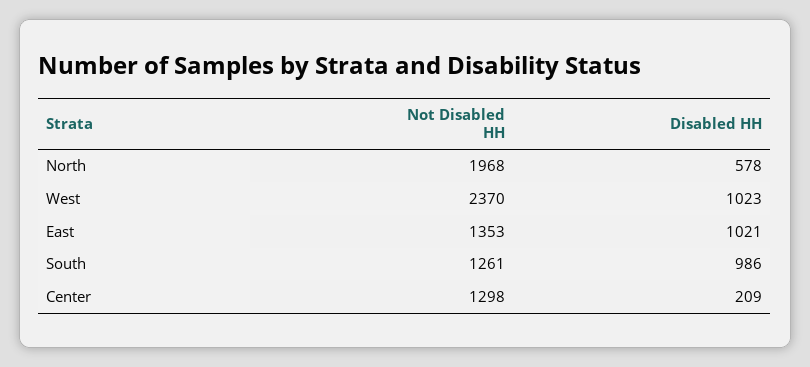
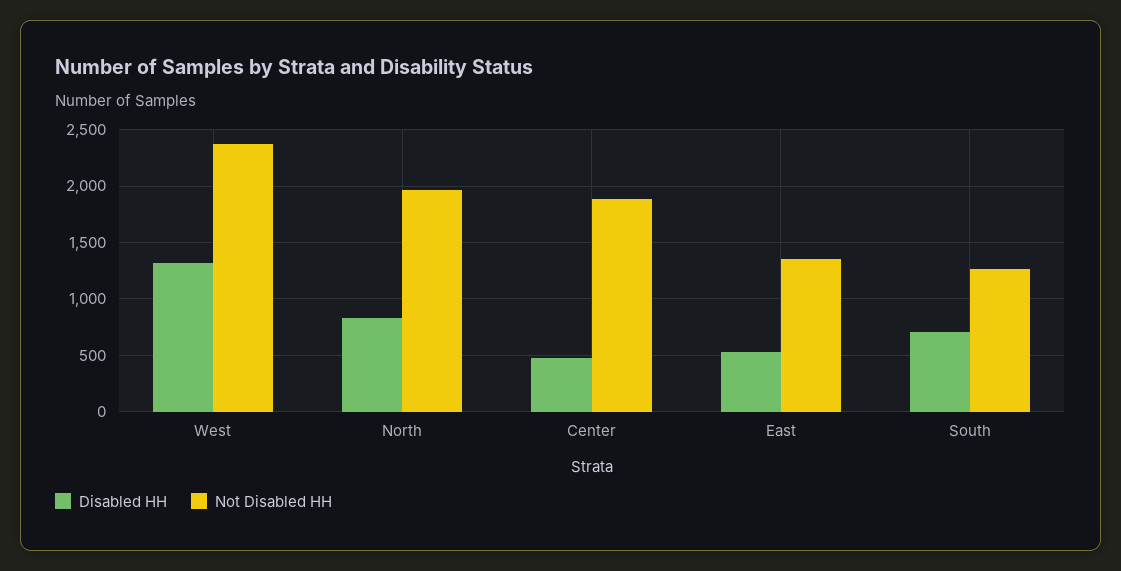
  {
    "Not Disabled HH": {
      "North": 1968,
      "West": 2370,
      "East": 1353,
      "South": 1261,
-     "Center": 1298
+     "Center": 1900
    },
    "Disabled HH": {
-     "North": 578,
+     "North": 800,
-     "West": 1023,
+     "West": 1300,
-     "East": 1021,
+     "East": 500,
-     "South": 986,
+     "South": 700,
-     "Center": 209
+     "Center": 500
    }
  }

